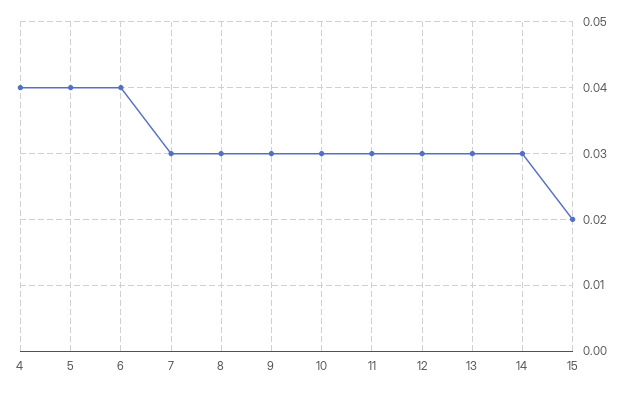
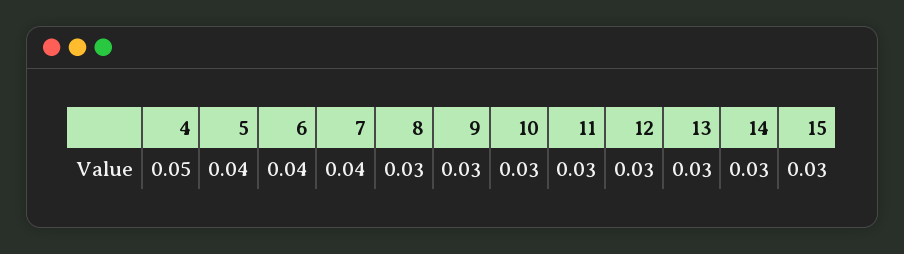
  {
-   "4": 0.04,
+   "4": 0.05,
    "5": 0.04,
    "6": 0.04,
-   "7": 0.03,
+   "7": 0.04,
    "8": 0.03,
    "9": 0.03,
    "10": 0.03,
    "11": 0.03,
    "12": 0.03,
    "13": 0.03,
    "14": 0.03,
-   "15": 0.02
+   "15": 0.03
  }

